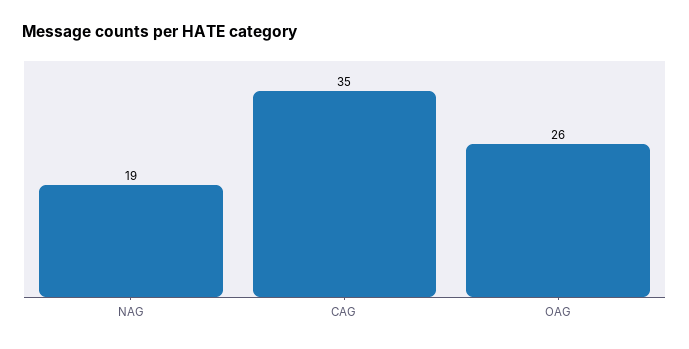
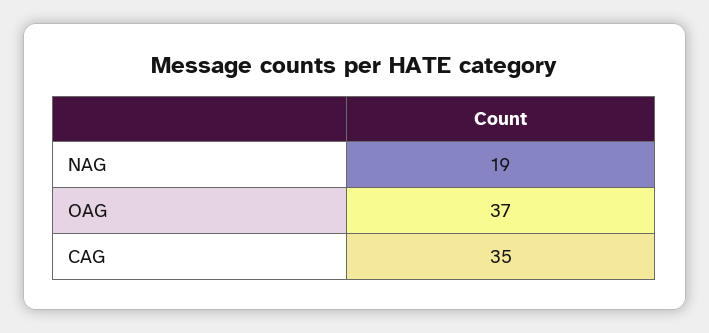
  {
    "NAG": 19,
    "CAG": 35,
-   "OAG": 26
+   "OAG": 37
  }

